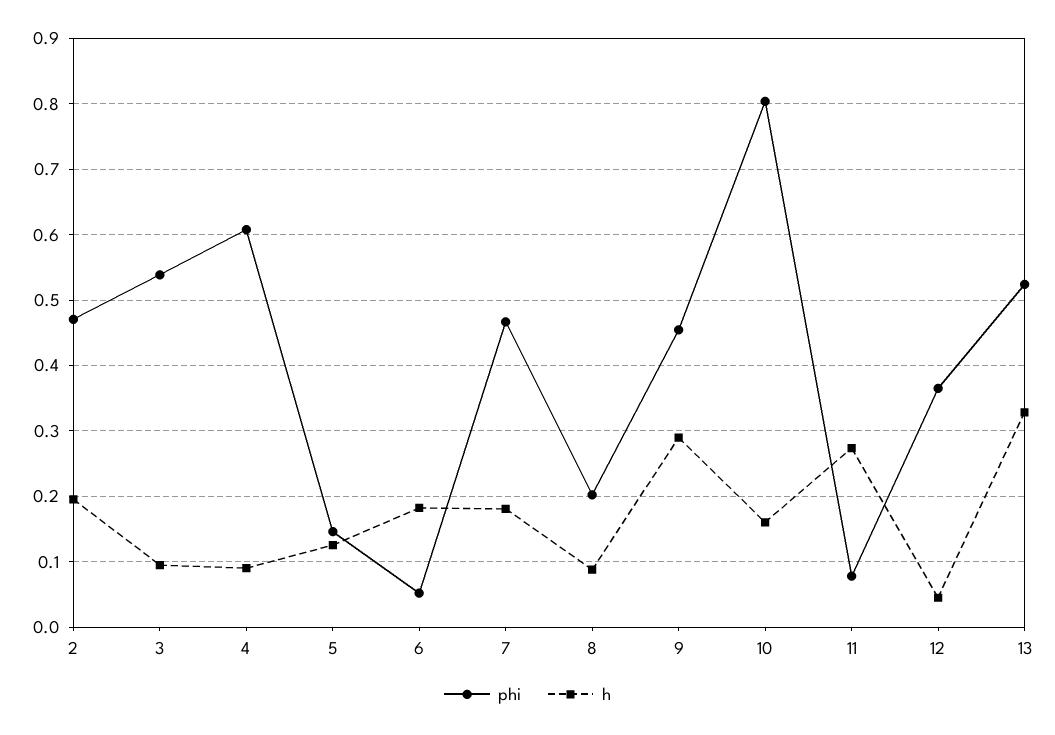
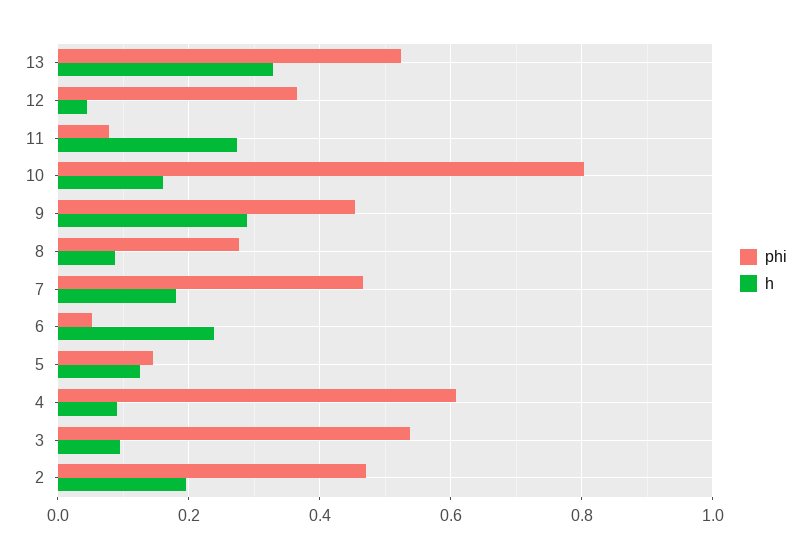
  {
    "phi": {
      "2": 0.47,
      "3": 0.54,
      "4": 0.61,
      "5": 0.15,
      "6": 0.05,
      "7": 0.47,
-     "8": 0.2,
+     "8": 0.28,
      "9": 0.45,
      "10": 0.8,
      "11": 0.08,
      "12": 0.37,
      "13": 0.52
    },
    "h": {
      "2": 0.2,
      "3": 0.09,
      "4": 0.09,
      "5": 0.13,
-     "6": 0.18,
+     "6": 0.24,
      "7": 0.18,
      "8": 0.09,
      "9": 0.29,
      "10": 0.16,
      "11": 0.27,
      "12": 0.04,
      "13": 0.33
    }
  }

